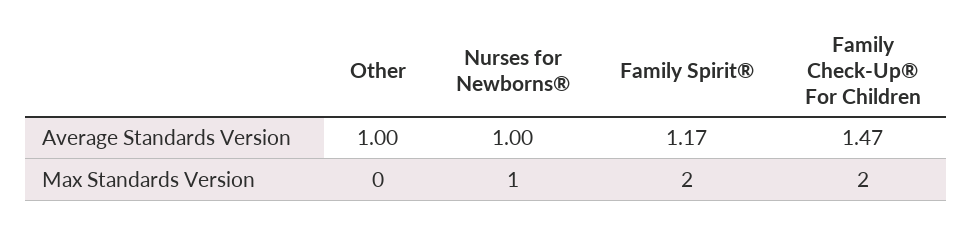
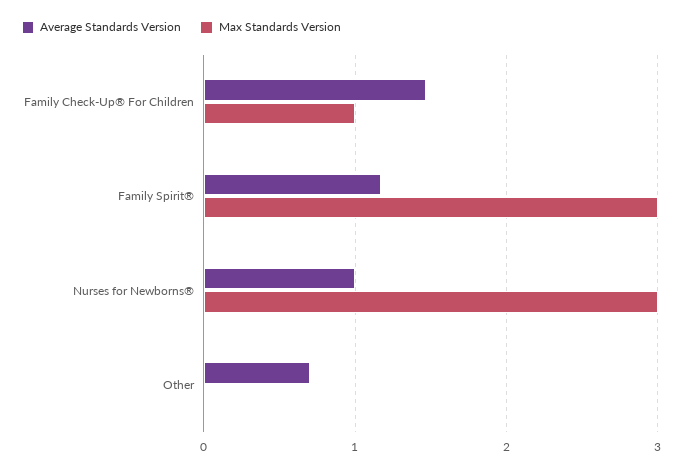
  {
    "Average Standards Version": {
-     "Other": 1,
+     "Other": 0.7,
      "Nurses for Newborns®": 1,
      "Family Spirit®": 1.17,
      "Family Check-Up® For Children": 1.47
    },
    "Max Standards Version": {
      "Other": 0,
-     "Nurses for Newborns®": 1,
+     "Nurses for Newborns®": 3,
-     "Family Spirit®": 2,
+     "Family Spirit®": 3,
-     "Family Check-Up® For Children": 2
+     "Family Check-Up® For Children": 1
    }
  }

